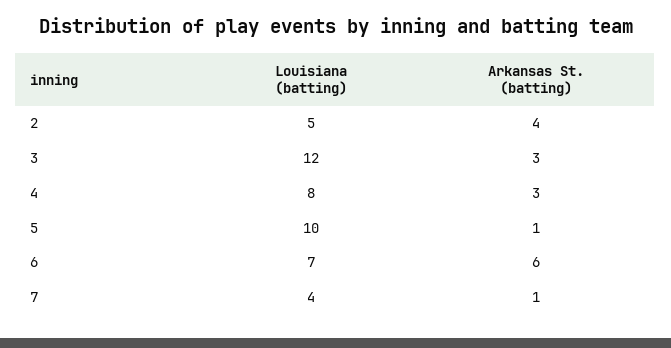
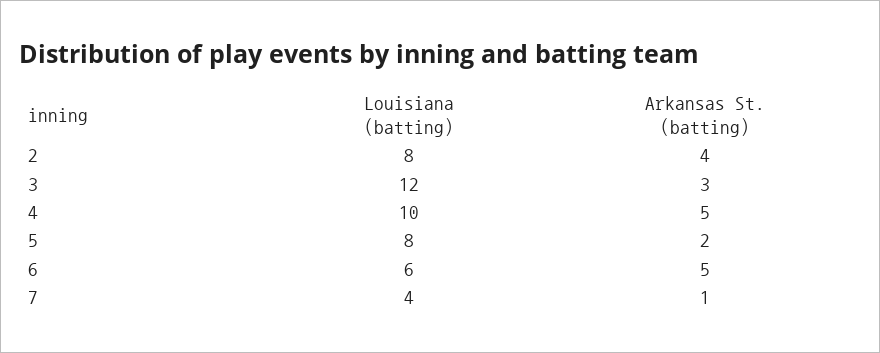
  {
    "Louisiana (batting)": {
-     "2": 5,
+     "2": 8,
      "3": 12,
-     "4": 8,
+     "4": 10,
-     "5": 10,
+     "5": 8,
-     "6": 7,
+     "6": 6,
      "7": 4
    },
    "Arkansas St. (batting)": {
      "2": 4,
      "3": 3,
-     "4": 3,
+     "4": 5,
-     "5": 1,
+     "5": 2,
-     "6": 6,
+     "6": 5,
      "7": 1
    }
  }

